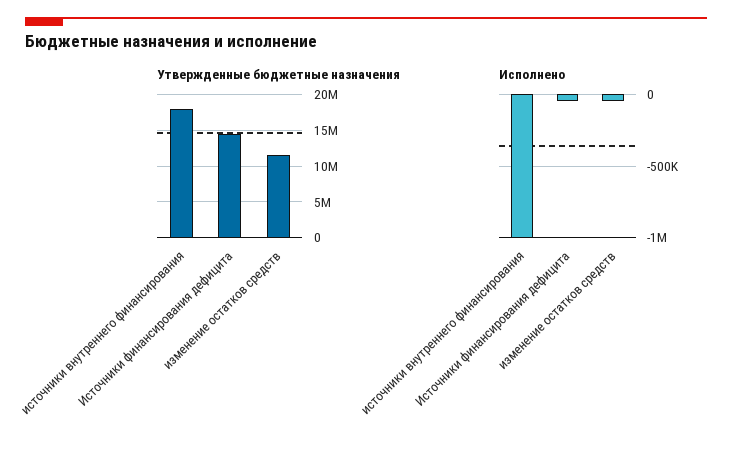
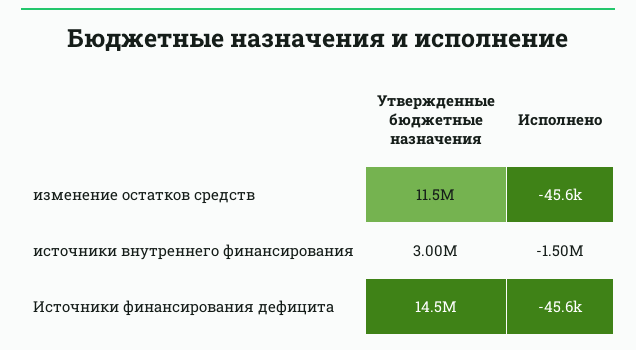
  {
    "Утвержденные бюджетные назначения": {
-     "источники внутреннего финансирования": 18000000,
+     "источники внутреннего финансирования": 3000000,
      "Источники финансирования дефицита": 14500000,
      "изменение остатков средств": 11500000
    },
    "Исполнено": {
-     "источники внутреннего финансирования": -1000000,
+     "источники внутреннего финансирования": -1500000,
      "Источники финансирования дефицита": -45600,
      "изменение остатков средств": -45600
    }
  }

